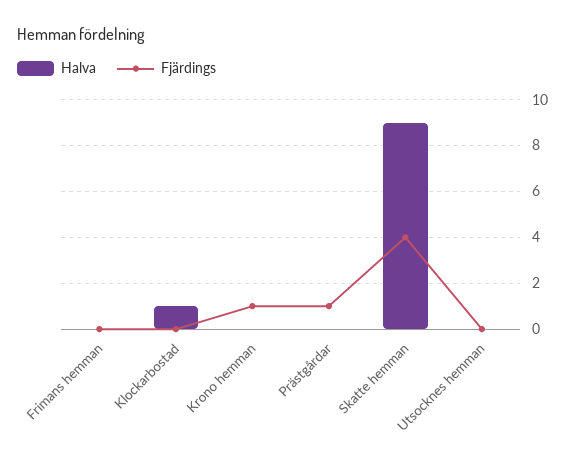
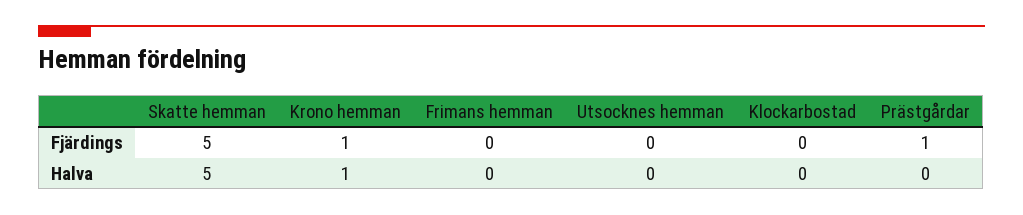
  {
    "Halva": {
      "Frimans hemman": 0,
-     "Klockarbostad": 1,
+     "Klockarbostad": 0,
-     "Krono hemman": 0,
+     "Krono hemman": 1,
      "Prästgårdar": 0,
-     "Skatte hemman": 9,
+     "Skatte hemman": 5,
      "Utsocknes hemman": 0
    },
    "Fjärdings": {
      "Frimans hemman": 0,
      "Klockarbostad": 0,
      "Krono hemman": 1,
      "Prästgårdar": 1,
-     "Skatte hemman": 4,
+     "Skatte hemman": 5,
      "Utsocknes hemman": 0
    }
  }

